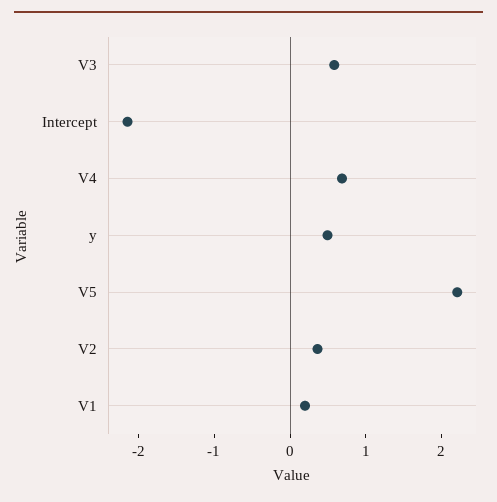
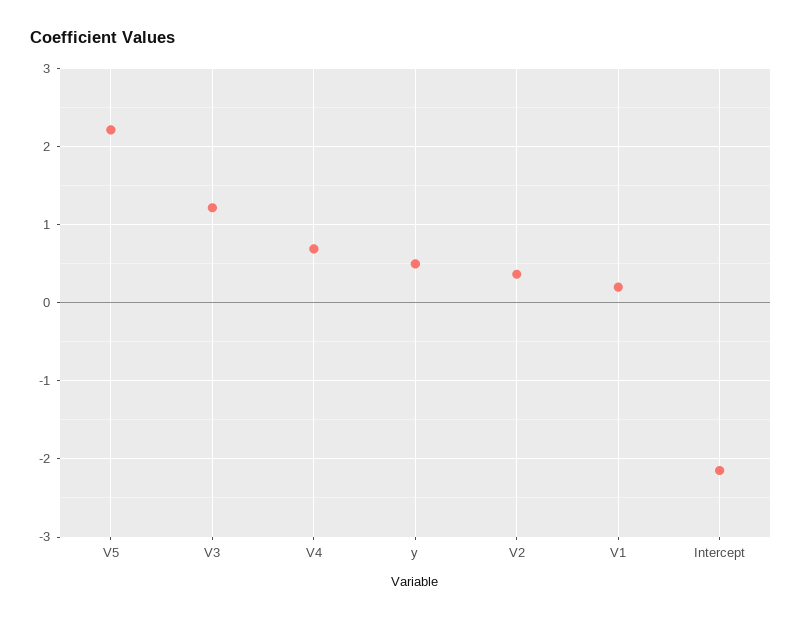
  {
-   "V3": 0.6,
+   "V3": 1.2,
    "Intercept": -2.1,
    "V4": 0.7,
    "y": 0.5,
    "V5": 2.2,
    "V2": 0.4,
    "V1": 0.2
  }

